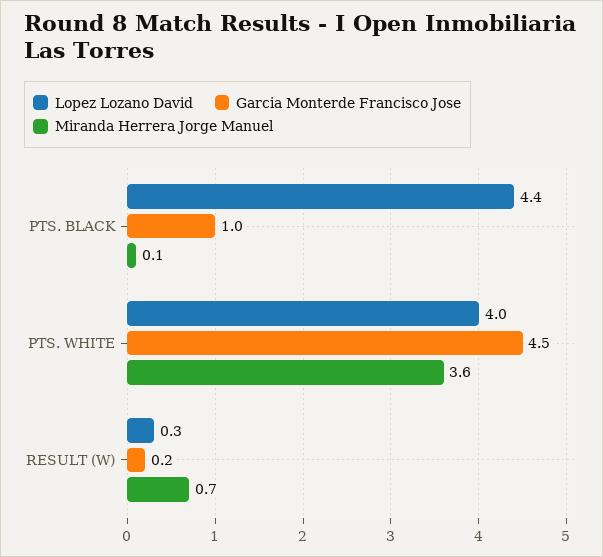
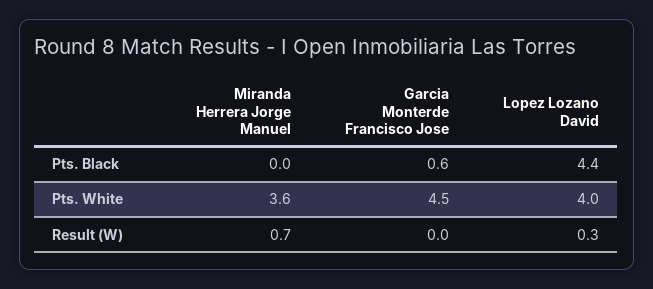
  {
    "Lopez Lozano David": {
      "PTS. BLACK": 4.4,
      "PTS. WHITE": 4,
      "RESULT (W)": 0.3
    },
    "Garcia Monterde Francisco Jose": {
-     "PTS. BLACK": 1,
+     "PTS. BLACK": 0.6,
      "PTS. WHITE": 4.5,
-     "RESULT (W)": 0.2
+     "RESULT (W)": 0
    },
    "Miranda Herrera Jorge Manuel": {
-     "PTS. BLACK": 0.1,
+     "PTS. BLACK": 0,
      "PTS. WHITE": 3.6,
      "RESULT (W)": 0.7
    }
  }

